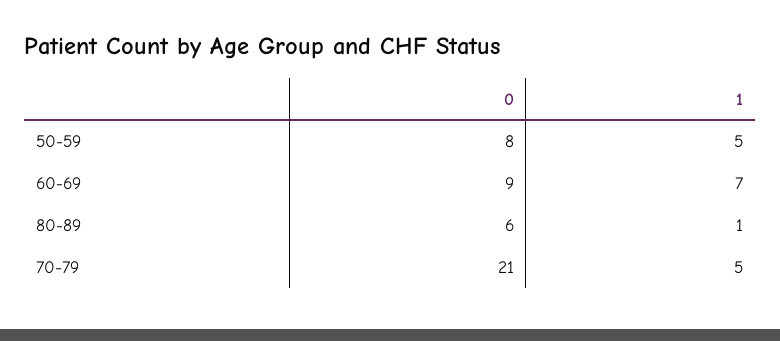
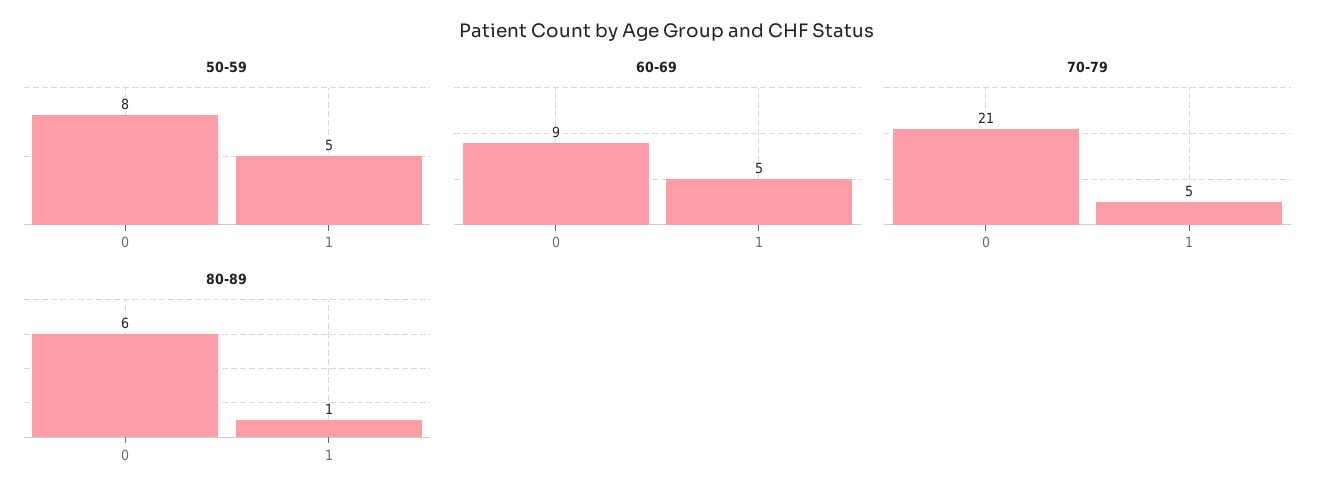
  {
    "50-59": {
      "0": 8,
      "1": 5
    },
    "60-69": {
      "0": 9,
-     "1": 7
+     "1": 5
    },
    "80-89": {
      "0": 6,
      "1": 1
    },
    "70-79": {
      "0": 21,
      "1": 5
    }
  }

